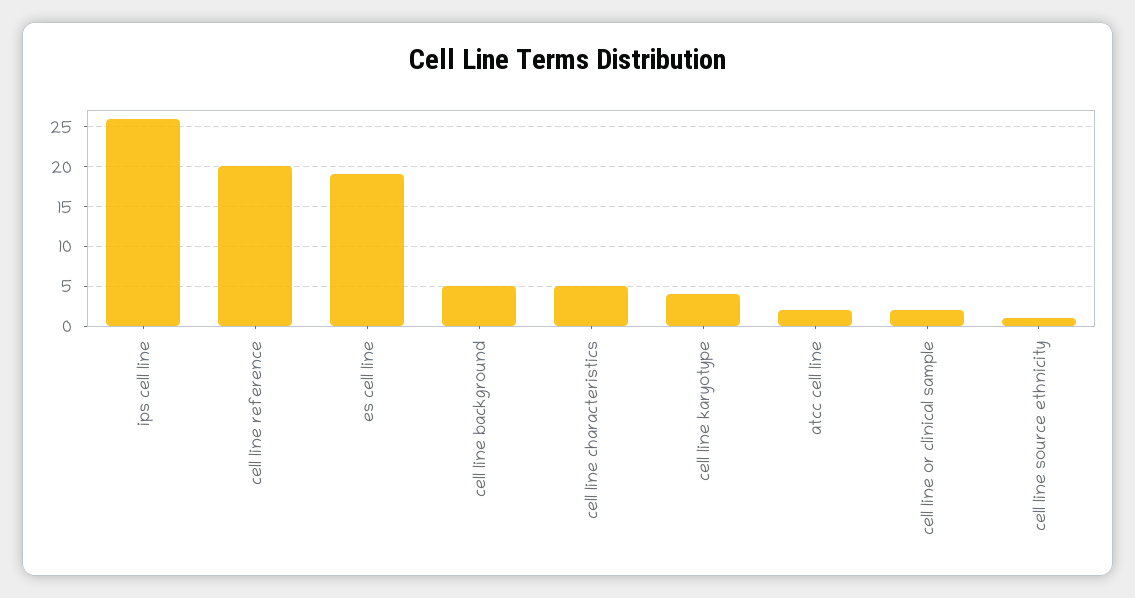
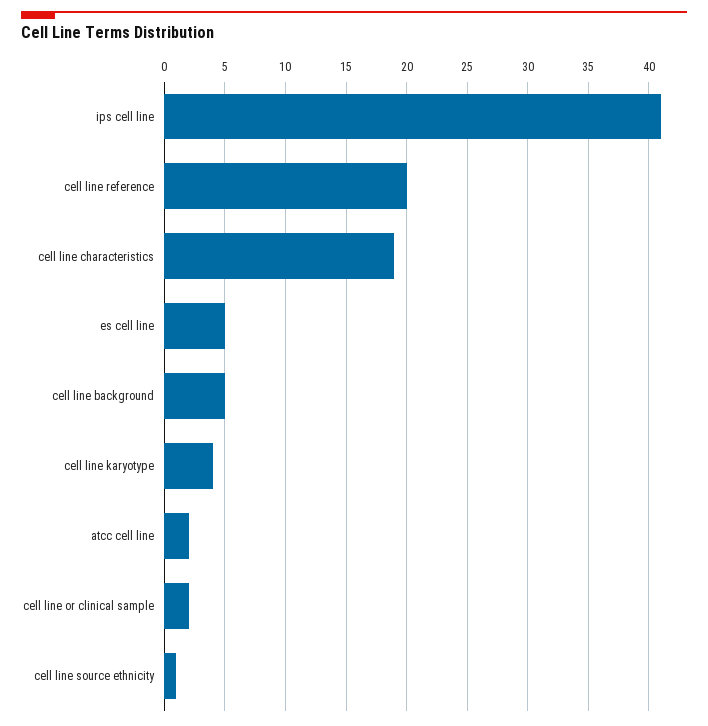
  {
-   "ips cell line": 26,
+   "ips cell line": 41,
    "cell line reference": 20,
-   "es cell line": 19,
+   "es cell line": 5,
    "cell line background": 5,
-   "cell line characteristics": 5,
+   "cell line characteristics": 19,
    "cell line karyotype": 4,
    "atcc cell line": 2,
    "cell line or clinical sample": 2,
    "cell line source ethnicity": 1
  }

